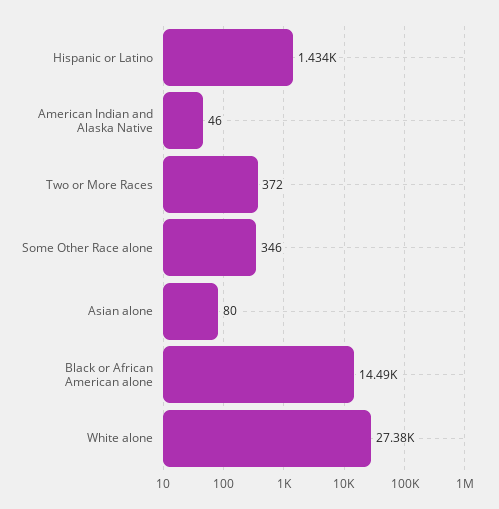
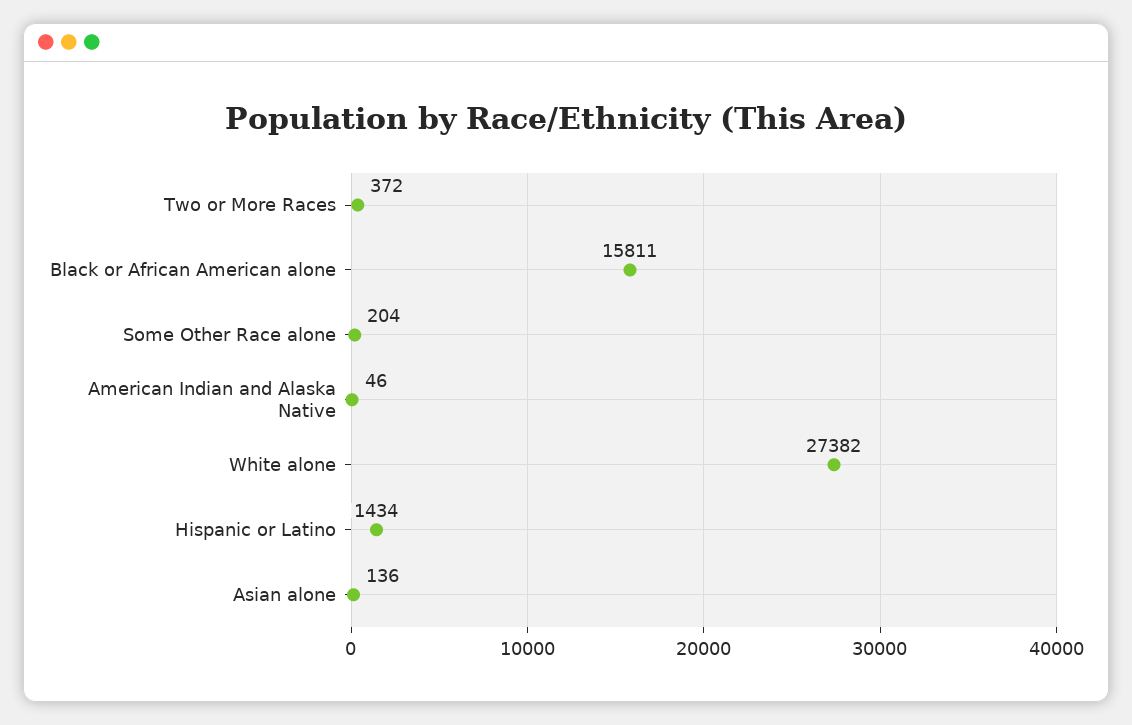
  {
    "Hispanic or Latino": 1434,
    "American Indian and Alaska Native": 46,
    "Two or More Races": 372,
-   "Some Other Race alone": 346,
+   "Some Other Race alone": 204,
-   "Asian alone": 80,
+   "Asian alone": 136,
-   "Black or African American alone": 14490,
+   "Black or African American alone": 15811,
    "White alone": 27382
  }

